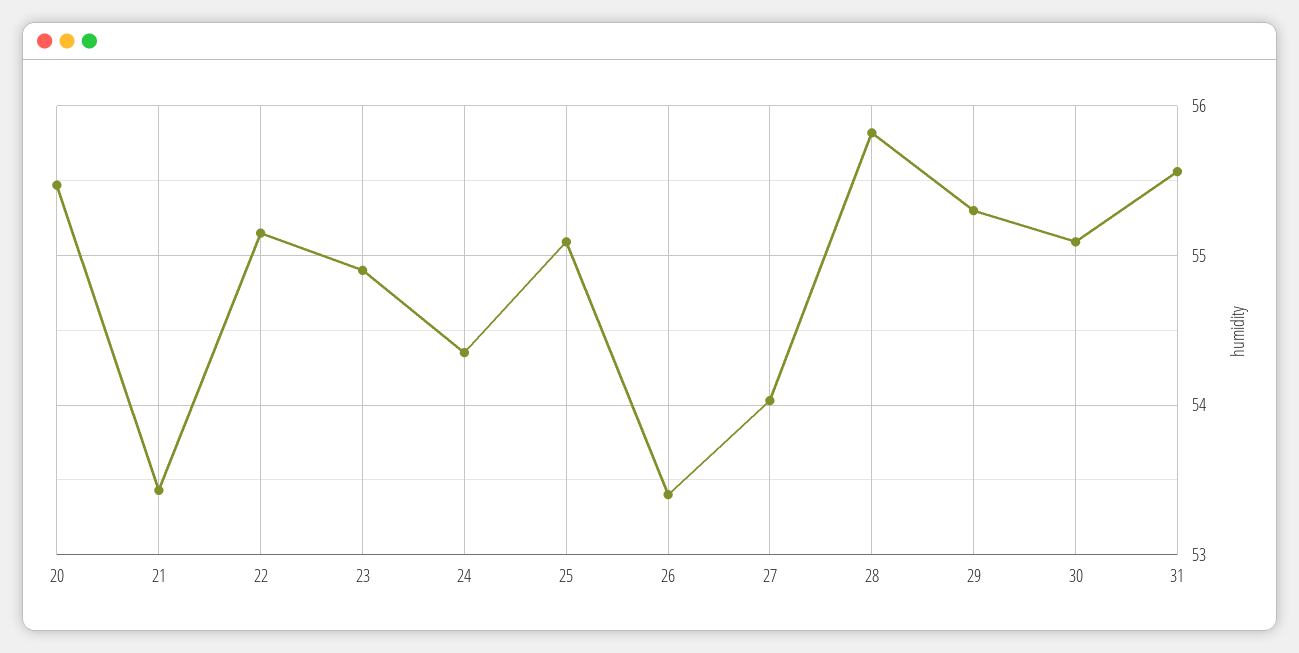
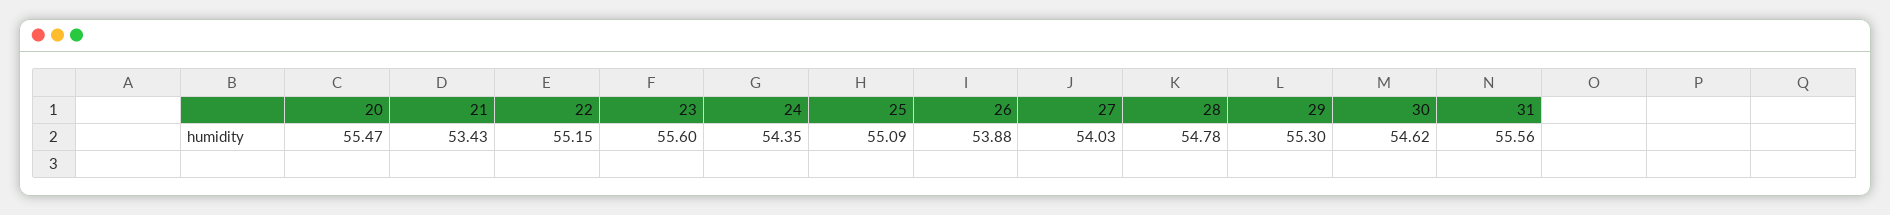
  {
    "20": 55.47,
    "21": 53.43,
    "22": 55.15,
-   "23": 54.9,
+   "23": 55.6,
    "24": 54.35,
    "25": 55.09,
-   "26": 53.4,
+   "26": 53.88,
    "27": 54.03,
-   "28": 55.8,
+   "28": 54.78,
    "29": 55.3,
-   "30": 55.1,
+   "30": 54.62,
    "31": 55.56
  }

